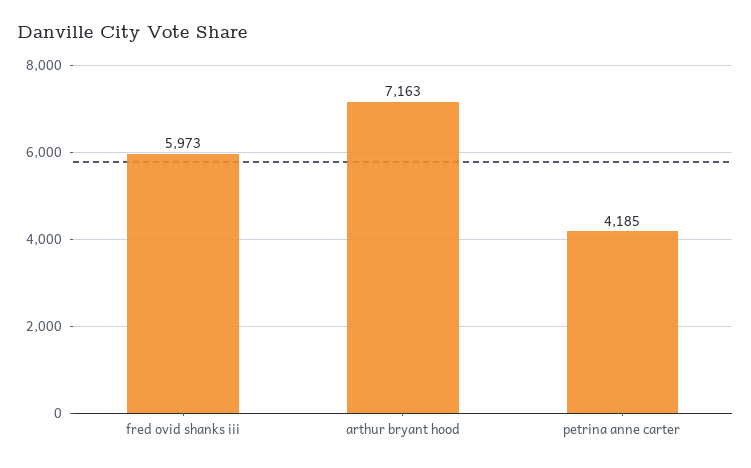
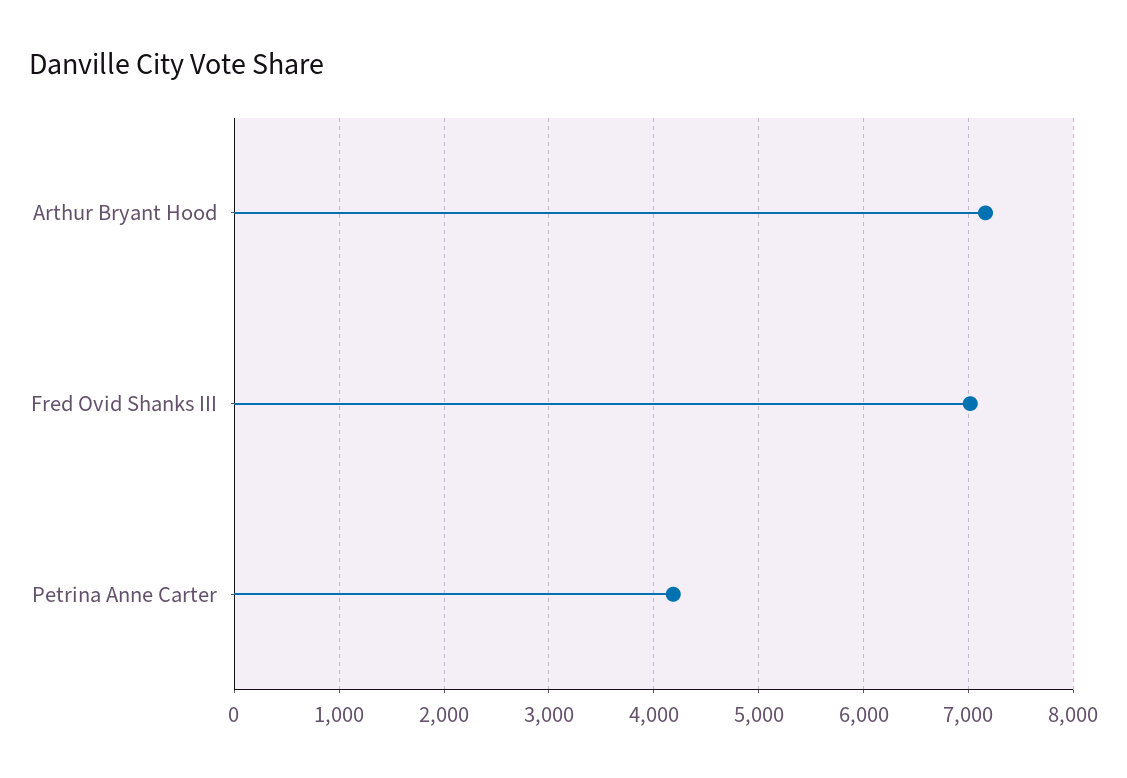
  {
-   "fred ovid shanks iii": 5973,
+   "fred ovid shanks iii": 7000,
    "arthur bryant hood": 7163,
    "petrina anne carter": 4185
  }

